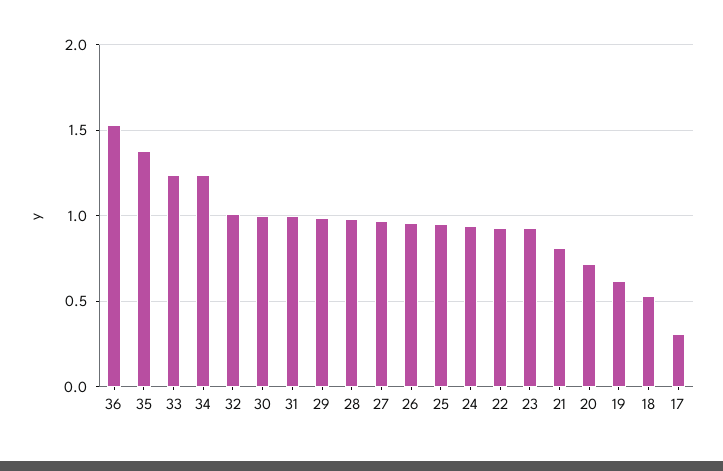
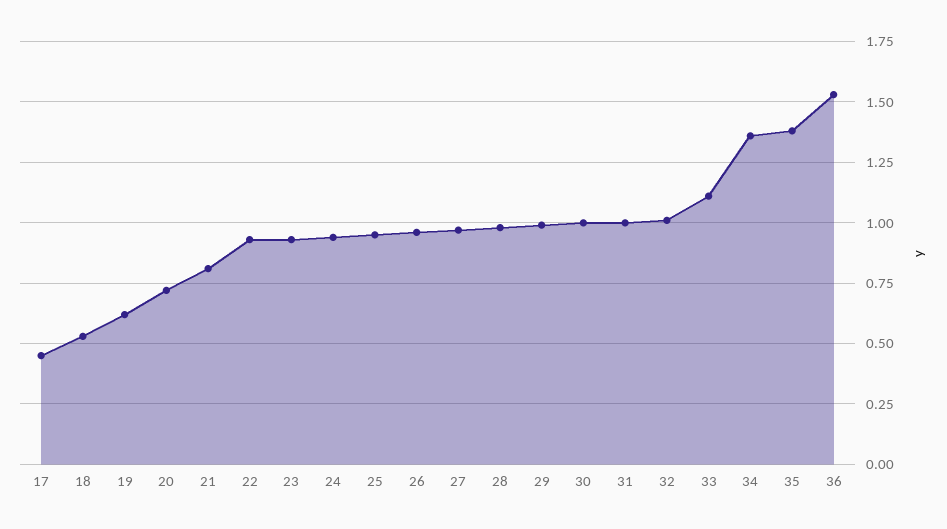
  {
    "36": 1.55,
    "35": 1.4,
-   "33": 1.25,
+   "33": 1.1,
-   "34": 1.25,
+   "34": 1.35,
    "32": 1,
    "30": 1,
    "31": 1,
    "29": 1,
    "28": 1,
    "27": 0.95,
    "26": 0.95,
    "25": 0.95,
    "24": 0.95,
    "22": 0.95,
    "23": 0.95,
    "21": 0.8,
    "20": 0.7,
    "19": 0.6,
    "18": 0.55,
-   "17": 0.3
+   "17": 0.45
  }

